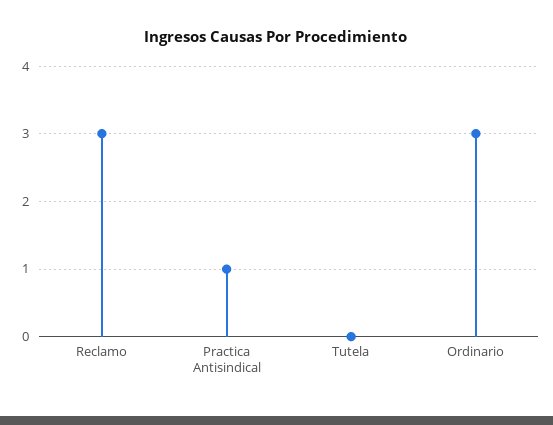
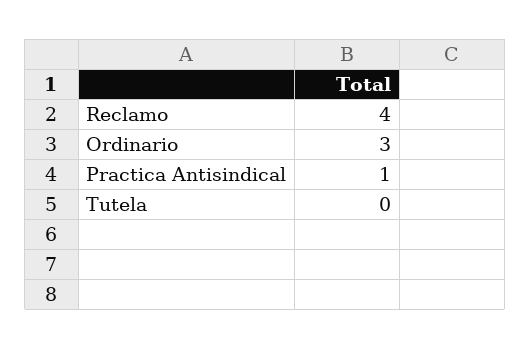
  {
-   "Reclamo": 3,
+   "Reclamo": 4,
    "Practica Antisindical": 1,
    "Tutela": 0,
    "Ordinario": 3
  }

